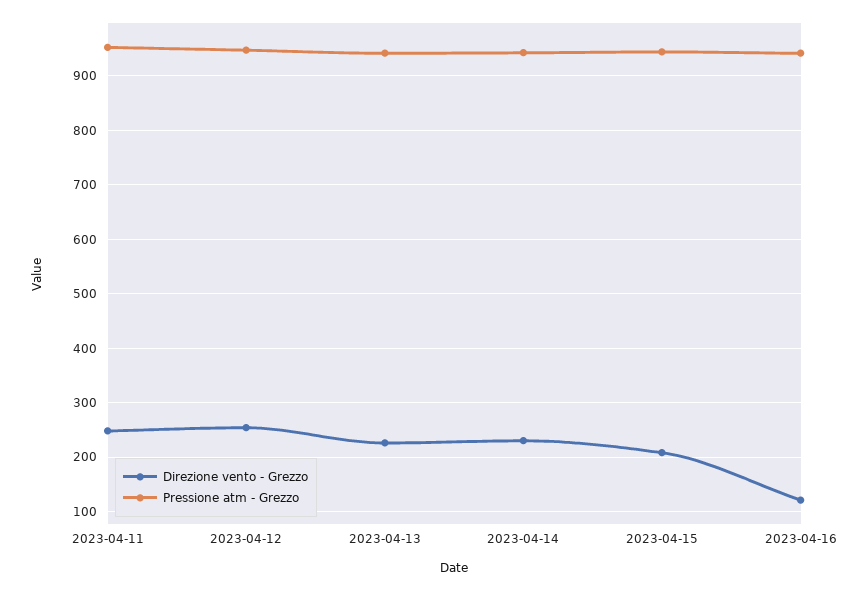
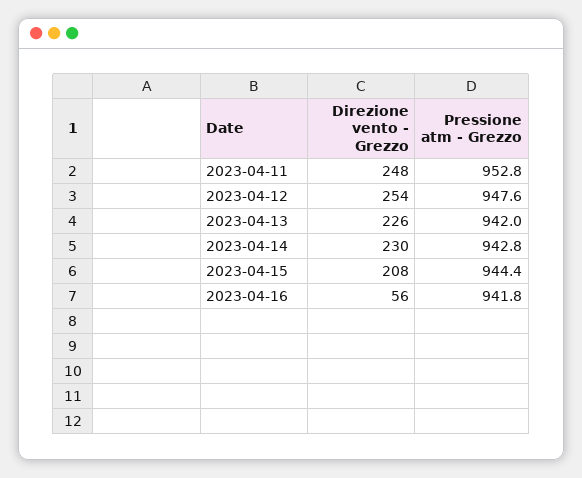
  {
    "Direzione vento - Grezzo": {
      "2023-04-11": 248,
      "2023-04-12": 254,
      "2023-04-13": 226,
      "2023-04-14": 230,
      "2023-04-15": 208,
-     "2023-04-16": 120
+     "2023-04-16": 56
    },
    "Pressione atm - Grezzo": {
      "2023-04-11": 952.8,
      "2023-04-12": 947.6,
      "2023-04-13": 942,
      "2023-04-14": 942.8,
      "2023-04-15": 944.4,
      "2023-04-16": 941.8
    }
  }

